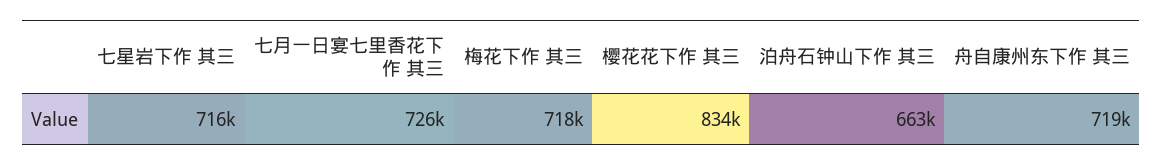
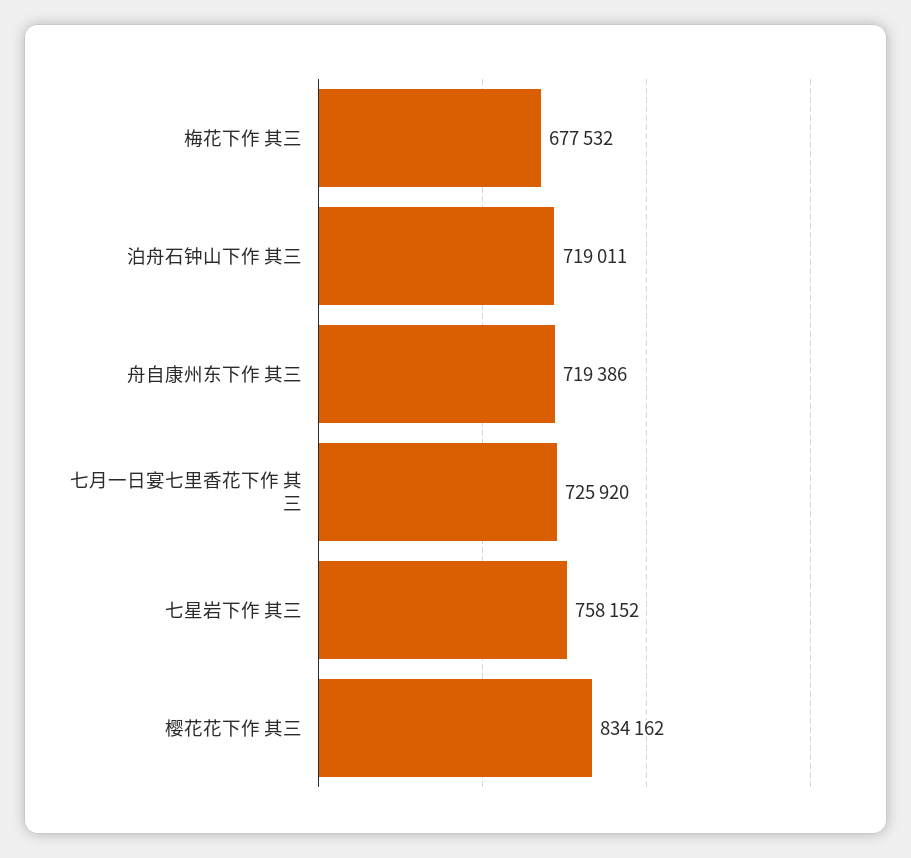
  {
-   "七星岩下作 其三": 716000,
+   "七星岩下作 其三": 758152,
    "七月一日宴七里香花下作 其三": 725920,
-   "梅花下作 其三": 718000,
+   "梅花下作 其三": 677532,
    "樱花花下作 其三": 834162,
-   "泊舟石钟山下作 其三": 663000,
+   "泊舟石钟山下作 其三": 719011,
    "舟自康州东下作 其三": 719386
  }

